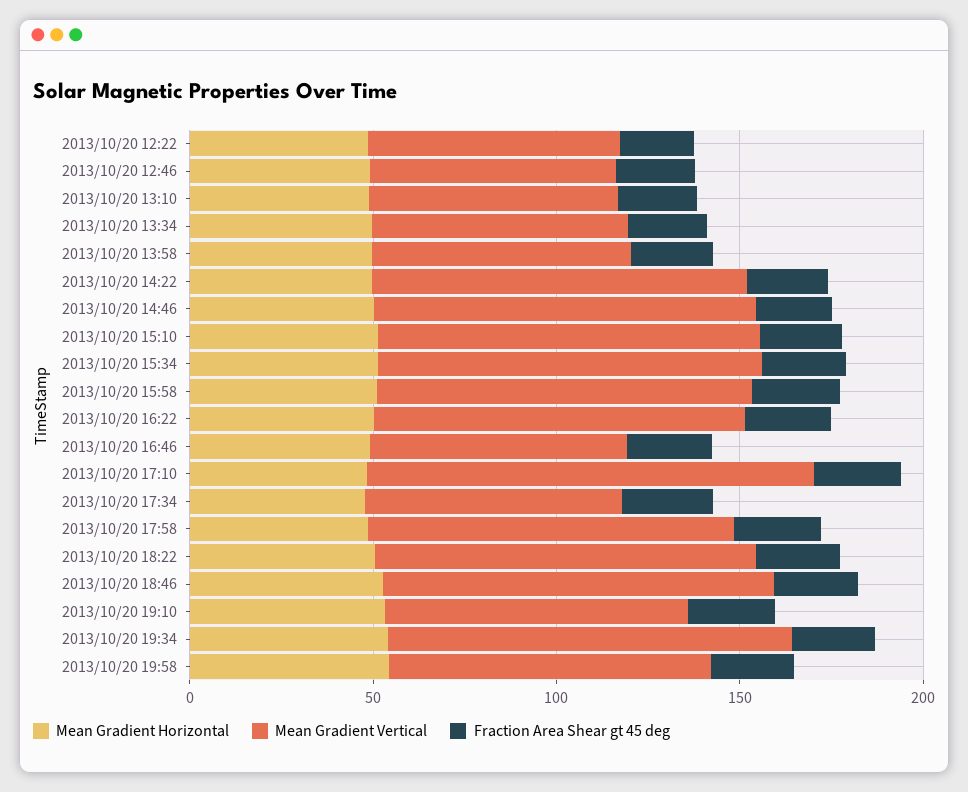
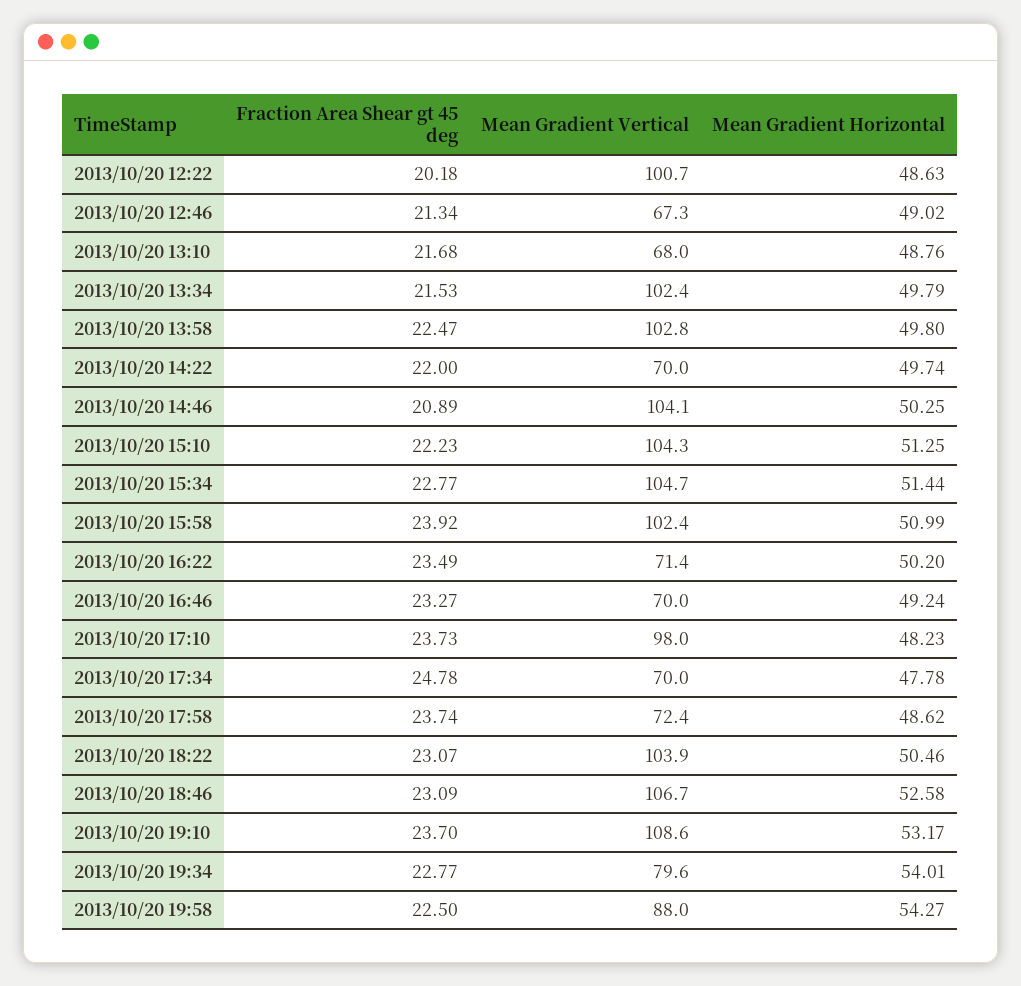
  {
    "Mean Gradient Horizontal": {
      "2013/10/20 12:22": 48.63,
      "2013/10/20 12:46": 49.02,
      "2013/10/20 13:10": 48.76,
      "2013/10/20 13:34": 49.79,
      "2013/10/20 13:58": 49.8,
      "2013/10/20 14:22": 49.74,
      "2013/10/20 14:46": 50.25,
      "2013/10/20 15:10": 51.25,
      "2013/10/20 15:34": 51.44,
      "2013/10/20 15:58": 50.99,
      "2013/10/20 16:22": 50.2,
      "2013/10/20 16:46": 49.24,
      "2013/10/20 17:10": 48.23,
      "2013/10/20 17:34": 47.78,
      "2013/10/20 17:58": 48.62,
      "2013/10/20 18:22": 50.46,
      "2013/10/20 18:46": 52.58,
      "2013/10/20 19:10": 53.17,
      "2013/10/20 19:34": 54.01,
      "2013/10/20 19:58": 54.27
    },
    "Mean Gradient Vertical": {
-     "2013/10/20 12:22": 70,
+     "2013/10/20 12:22": 100.7,
      "2013/10/20 12:46": 67.3,
      "2013/10/20 13:10": 68,
-     "2013/10/20 13:34": 70,
+     "2013/10/20 13:34": 102.4,
-     "2013/10/20 13:58": 70,
+     "2013/10/20 13:58": 102.8,
-     "2013/10/20 14:22": 100,
+     "2013/10/20 14:22": 70,
      "2013/10/20 14:46": 104.1,
      "2013/10/20 15:10": 104.3,
      "2013/10/20 15:34": 104.7,
      "2013/10/20 15:58": 102.4,
-     "2013/10/20 16:22": 100,
+     "2013/10/20 16:22": 71.4,
      "2013/10/20 16:46": 70,
-     "2013/10/20 17:10": 120,
+     "2013/10/20 17:10": 98,
      "2013/10/20 17:34": 70,
-     "2013/10/20 17:58": 100,
+     "2013/10/20 17:58": 72.4,
      "2013/10/20 18:22": 103.9,
      "2013/10/20 18:46": 106.7,
-     "2013/10/20 19:10": 80,
+     "2013/10/20 19:10": 108.6,
-     "2013/10/20 19:34": 110,
+     "2013/10/20 19:34": 79.6,
      "2013/10/20 19:58": 88
    },
    "Fraction Area Shear gt 45 deg": {
      "2013/10/20 12:22": 20.18,
      "2013/10/20 12:46": 21.34,
      "2013/10/20 13:10": 21.68,
      "2013/10/20 13:34": 21.53,
      "2013/10/20 13:58": 22.47,
      "2013/10/20 14:22": 22,
      "2013/10/20 14:46": 20.89,
      "2013/10/20 15:10": 22.23,
      "2013/10/20 15:34": 22.77,
      "2013/10/20 15:58": 23.92,
      "2013/10/20 16:22": 23.49,
      "2013/10/20 16:46": 23.27,
      "2013/10/20 17:10": 23.73,
      "2013/10/20 17:34": 24.78,
      "2013/10/20 17:58": 23.74,
      "2013/10/20 18:22": 23.07,
      "2013/10/20 18:46": 23.09,
      "2013/10/20 19:10": 23.7,
      "2013/10/20 19:34": 22.77,
      "2013/10/20 19:58": 22.5
    }
  }

